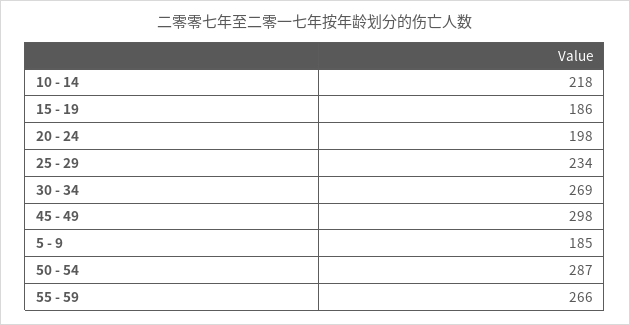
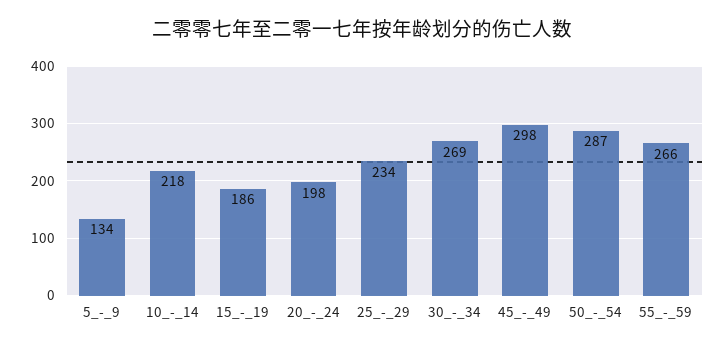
  {
    "10 - 14": 218,
    "15 - 19": 186,
    "20 - 24": 198,
    "25 - 29": 234,
    "30 - 34": 269,
    "45 - 49": 298,
-   "5 - 9": 185,
+   "5 - 9": 134,
    "50 - 54": 287,
    "55 - 59": 266
  }

